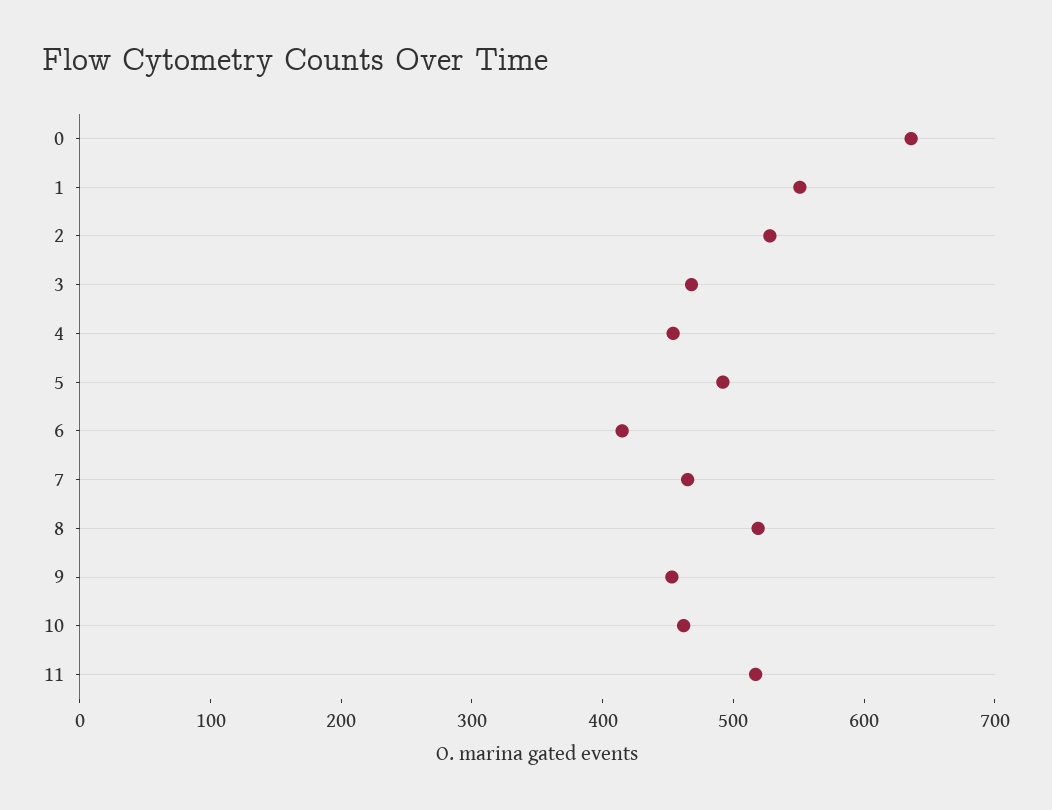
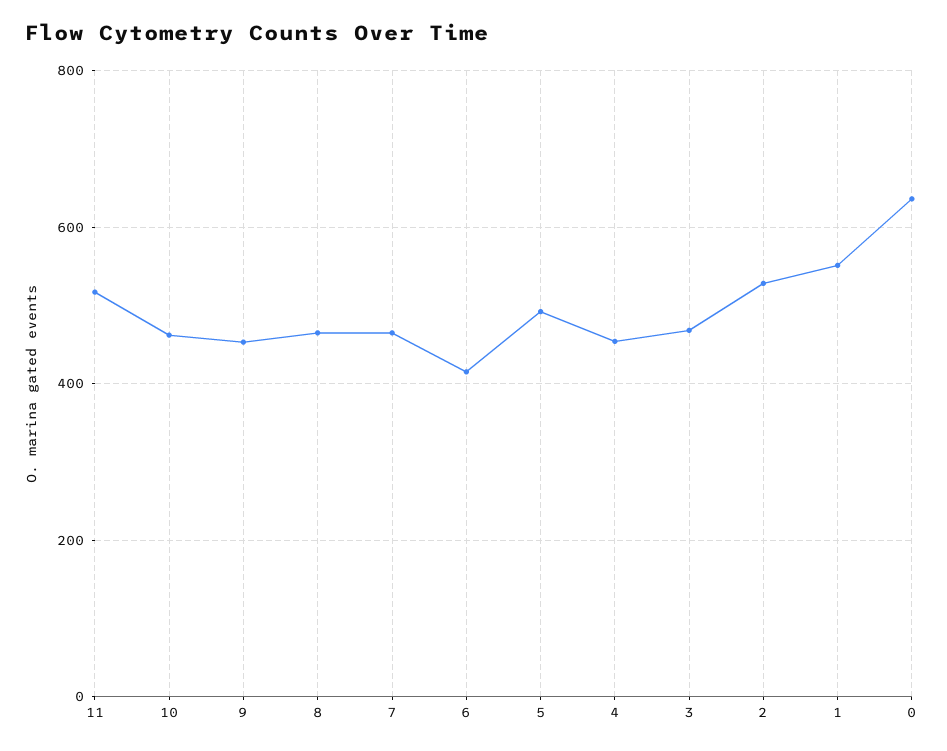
  {
    "0": 640,
    "1": 560,
    "2": 520,
    "3": 460,
    "4": 460,
    "5": 500,
    "6": 420,
    "7": 460,
-   "8": 520,
+   "8": 460,
    "9": 460,
    "10": 460,
    "11": 520
  }

